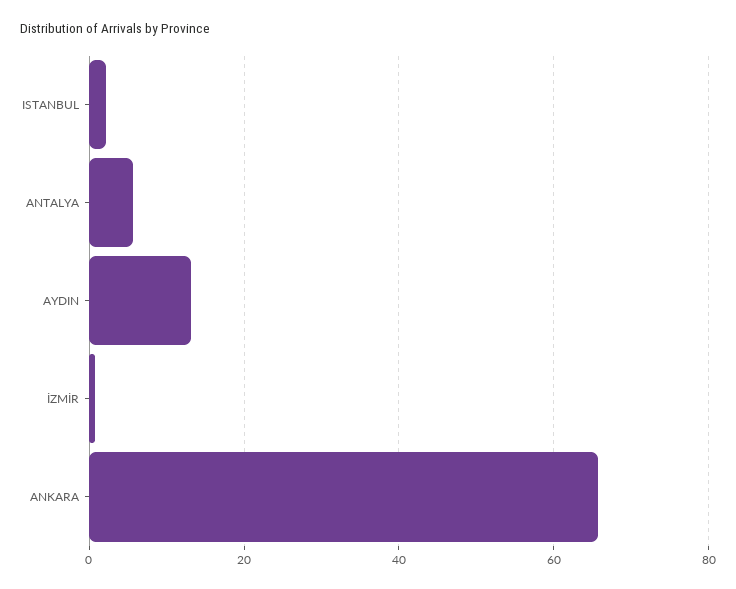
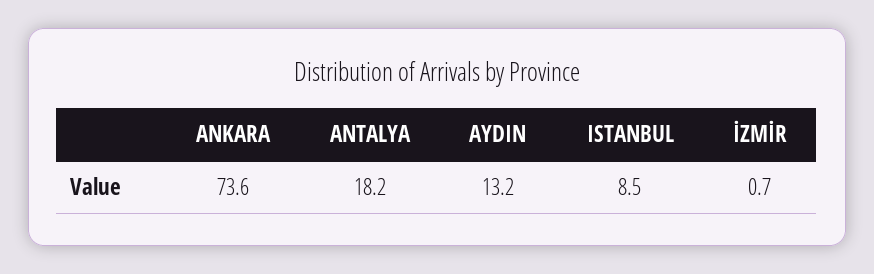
  {
-   "ISTANBUL": 2,
+   "ISTANBUL": 8.5,
-   "ANTALYA": 6,
+   "ANTALYA": 18.2,
    "AYDIN": 13.2,
    "İZMİR": 0.7,
-   "ANKARA": 66
+   "ANKARA": 73.6
  }

